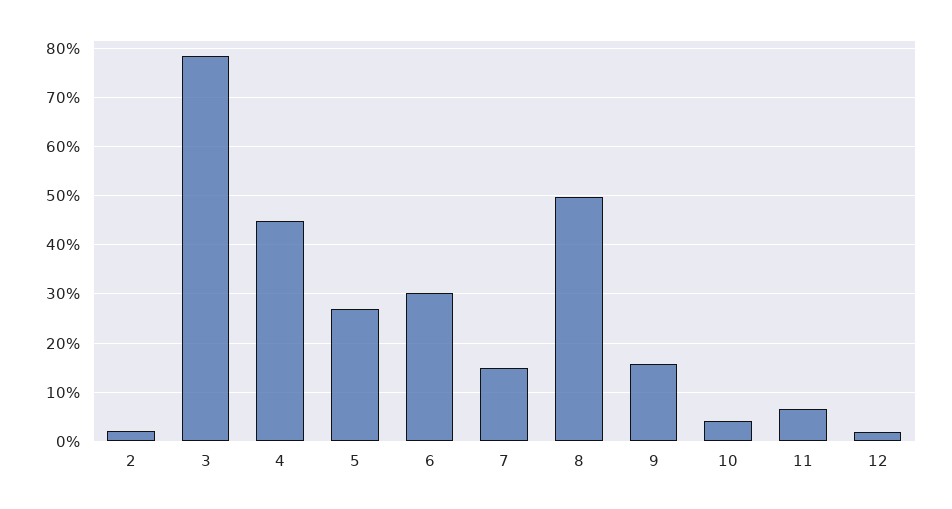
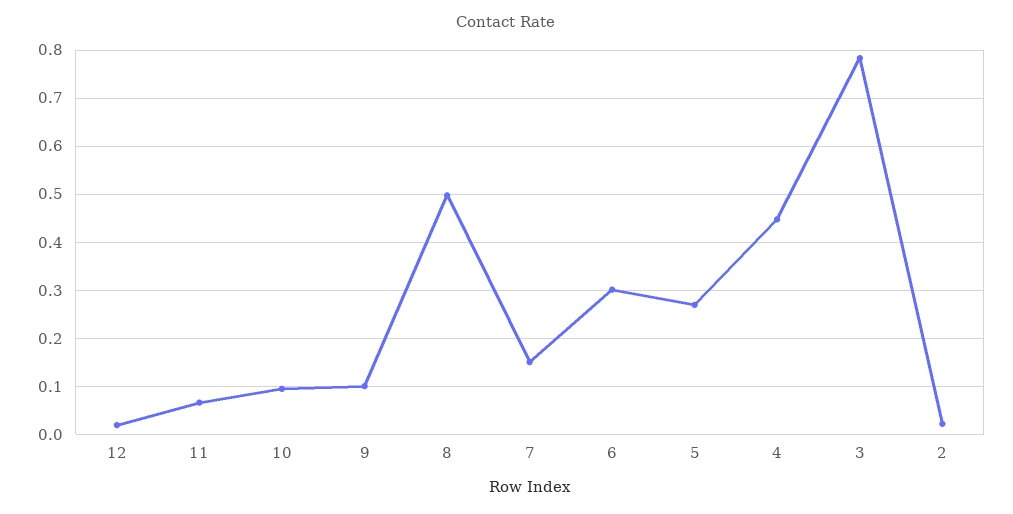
  {
    "2": 0.02,
    "3": 0.78,
    "4": 0.44,
    "5": 0.26,
    "6": 0.3,
    "7": 0.16,
    "8": 0.5,
-   "9": 0.16,
+   "9": 0.1,
-   "10": 0.04,
+   "10": 0.1,
    "11": 0.06,
    "12": 0.02
  }

